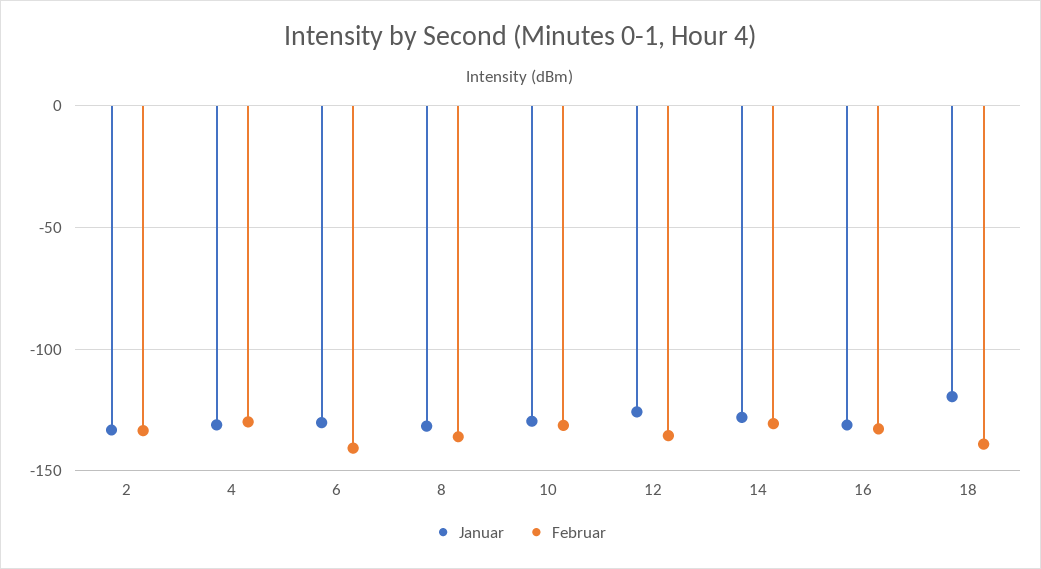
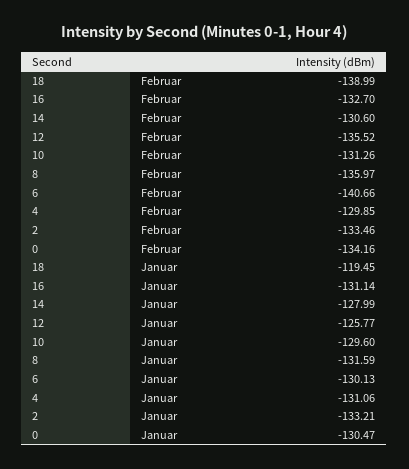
  {
    "Januar": {
      "2": -133.21,
      "4": -131.06,
      "6": -130.13,
      "8": -131.59,
      "10": -129.6,
      "12": -125.77,
      "14": -127.99,
      "16": -131.14,
-     "18": -119.45
+     "18": -119.45,
+     "0": -130.47
    },
    "Februar": {
      "2": -133.46,
      "4": -129.85,
      "6": -140.66,
      "8": -135.97,
      "10": -131.26,
      "12": -135.52,
      "14": -130.6,
      "16": -132.7,
-     "18": -138.99
+     "18": -138.99,
+     "0": -134.16
    }
  }

